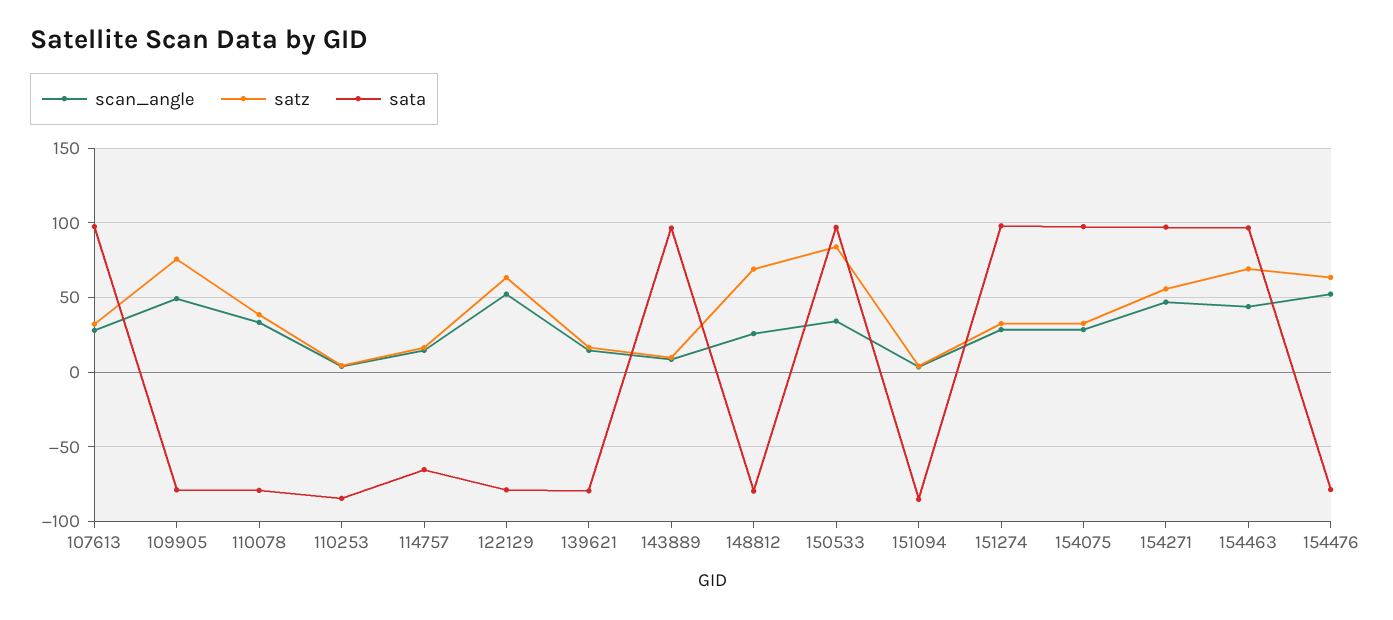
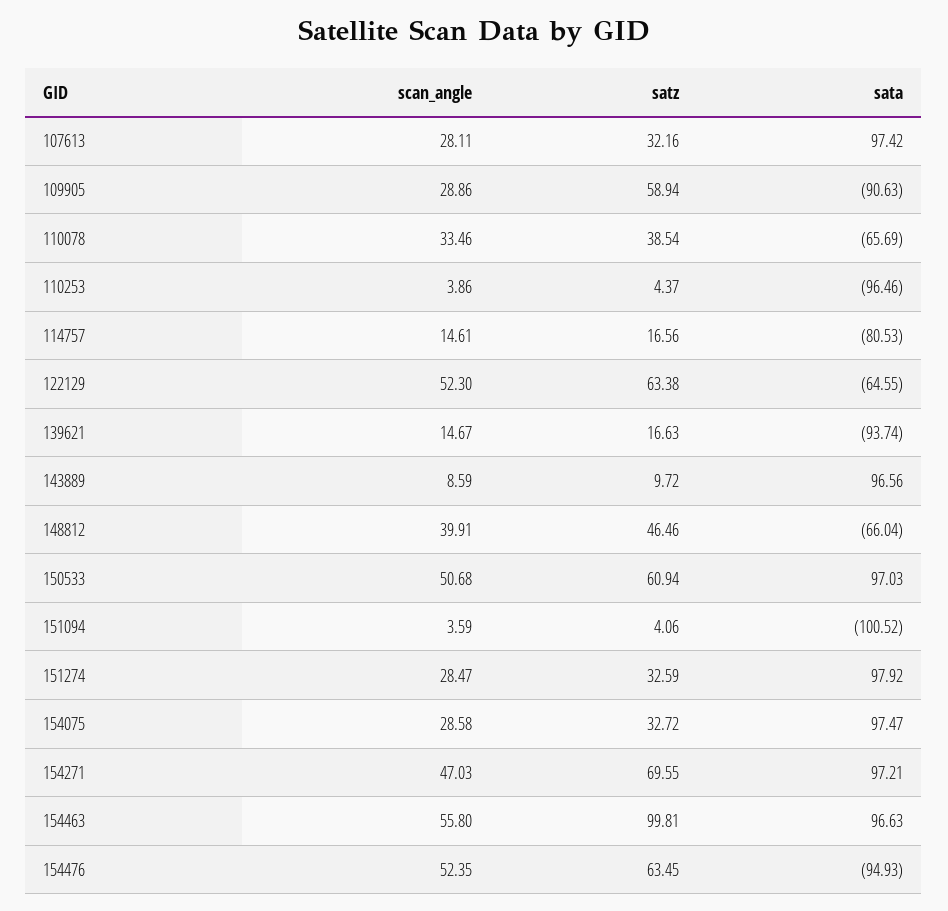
  {
    "scan_angle": {
      "107613": 28.11,
-     "109905": 50,
+     "109905": 28.86,
      "110078": 33.46,
      "110253": 3.86,
      "114757": 14.61,
      "122129": 52.3,
      "139621": 14.67,
      "143889": 8.59,
-     "148812": 25,
+     "148812": 39.91,
-     "150533": 35,
+     "150533": 50.68,
      "151094": 3.59,
      "151274": 28.47,
      "154075": 28.58,
      "154271": 47.03,
-     "154463": 45,
+     "154463": 55.8,
      "154476": 52.35
    },
    "satz": {
      "107613": 32.16,
-     "109905": 75,
+     "109905": 58.94,
      "110078": 38.54,
      "110253": 4.37,
      "114757": 16.56,
      "122129": 63.38,
      "139621": 16.63,
      "143889": 9.72,
-     "148812": 70,
+     "148812": 46.46,
-     "150533": 85,
+     "150533": 60.94,
      "151094": 4.06,
      "151274": 32.59,
      "154075": 32.72,
-     "154271": 55,
+     "154271": 69.55,
-     "154463": 70,
+     "154463": 99.81,
      "154476": 63.45
    },
    "sata": {
      "107613": 97.42,
-     "109905": -80,
+     "109905": -90.63,
-     "110078": -80,
+     "110078": -65.69,
-     "110253": -85,
+     "110253": -96.46,
-     "114757": -65,
+     "114757": -80.53,
-     "122129": -80,
+     "122129": -64.55,
-     "139621": -80,
+     "139621": -93.74,
      "143889": 96.56,
-     "148812": -80,
+     "148812": -66.04,
      "150533": 97.03,
-     "151094": -85,
+     "151094": -100.52,
      "151274": 97.92,
      "154075": 97.47,
      "154271": 97.21,
      "154463": 96.63,
-     "154476": -80
+     "154476": -94.93
    }
  }

